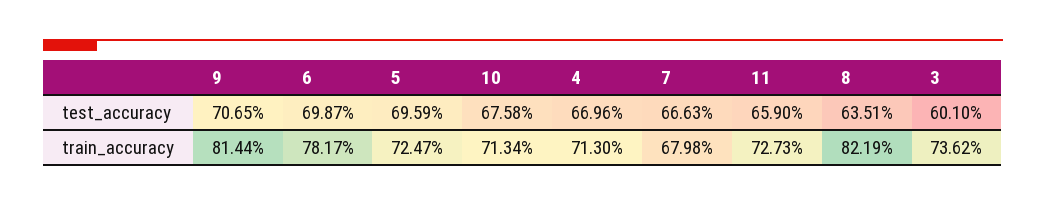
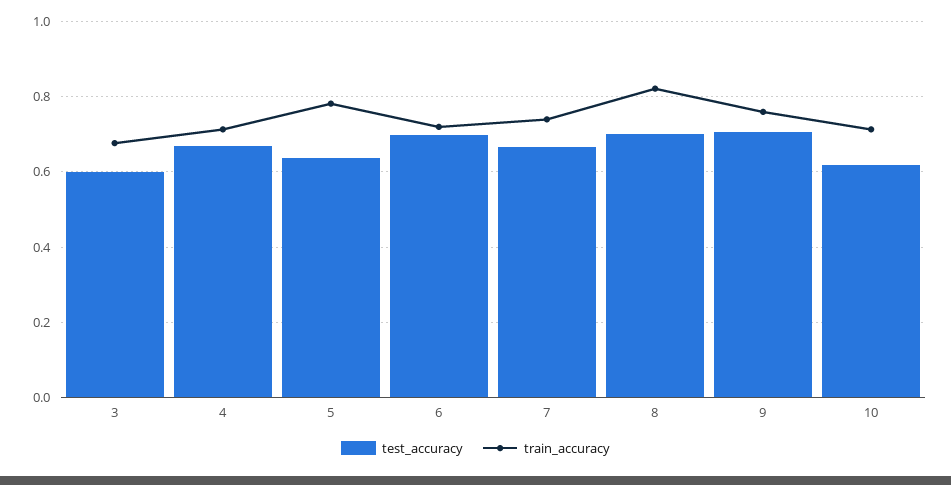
  {
    "test_accuracy": {
      "9": 0.7065,
      "6": 0.6987,
-     "5": 0.6959,
+     "5": 0.64,
-     "10": 0.6758,
+     "10": 0.62,
      "4": 0.6696,
      "7": 0.6663,
-     "11": 0.659,
-     "8": 0.6351,
+     "8": 0.7,
      "3": 0.601
    },
    "train_accuracy": {
-     "9": 0.8144,
+     "9": 0.76,
-     "6": 0.7817,
+     "6": 0.72,
-     "5": 0.7247,
+     "5": 0.78,
      "10": 0.7134,
      "4": 0.713,
-     "7": 0.6798,
+     "7": 0.74,
-     "11": 0.7273,
      "8": 0.8219,
-     "3": 0.7362
+     "3": 0.68
    }
  }

